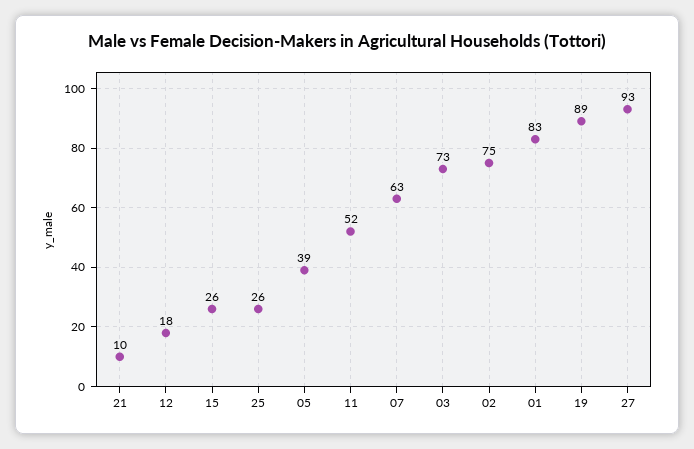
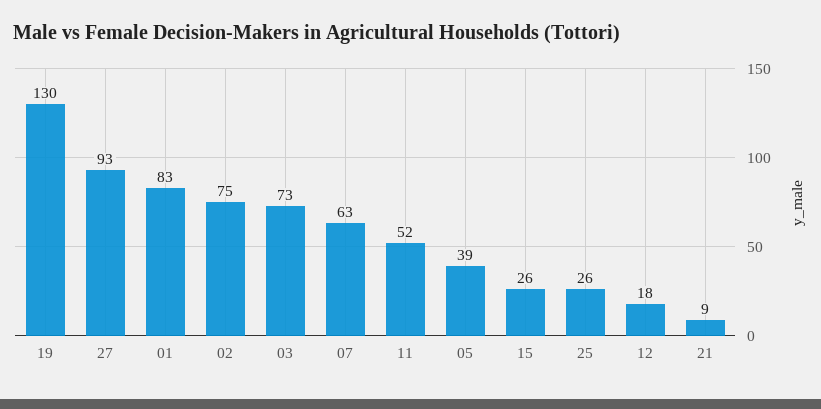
  {
-   "21": 10,
+   "21": 9,
    "12": 18,
    "15": 26,
    "25": 26,
    "05": 39,
    "11": 52,
    "07": 63,
    "03": 73,
    "02": 75,
    "01": 83,
-   "19": 89,
+   "19": 130,
    "27": 93
  }

